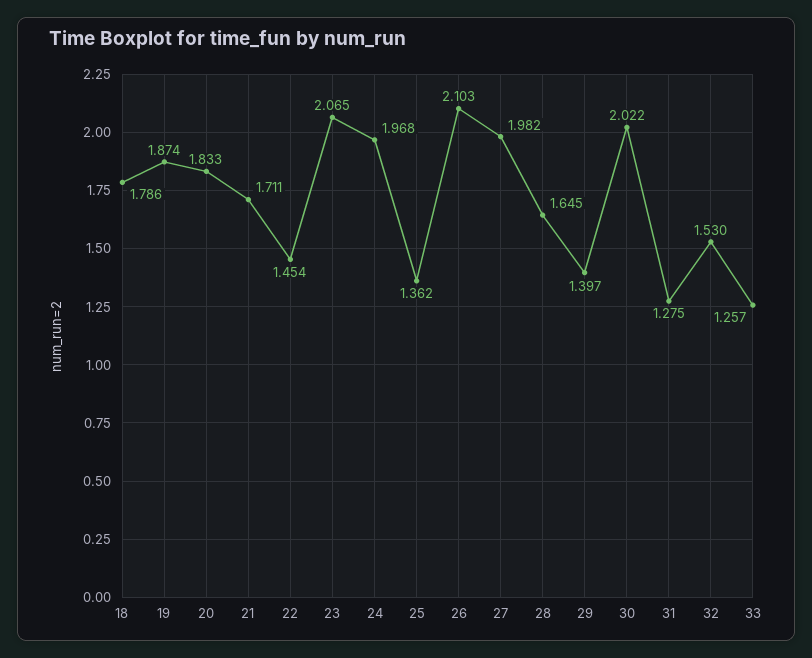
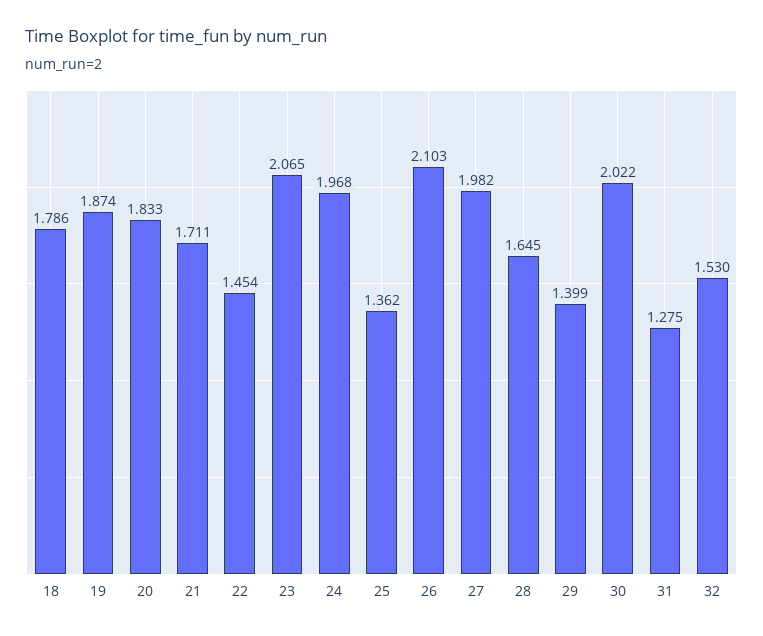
  {
    "18": 1.786,
    "19": 1.874,
    "20": 1.833,
    "21": 1.711,
    "22": 1.454,
    "23": 2.065,
    "24": 1.968,
    "25": 1.362,
    "26": 2.103,
    "27": 1.982,
    "28": 1.645,
-   "29": 1.397,
+   "29": 1.399,
    "30": 2.022,
    "31": 1.275,
-   "32": 1.53,
+   "32": 1.53
-   "33": 1.257
  }

